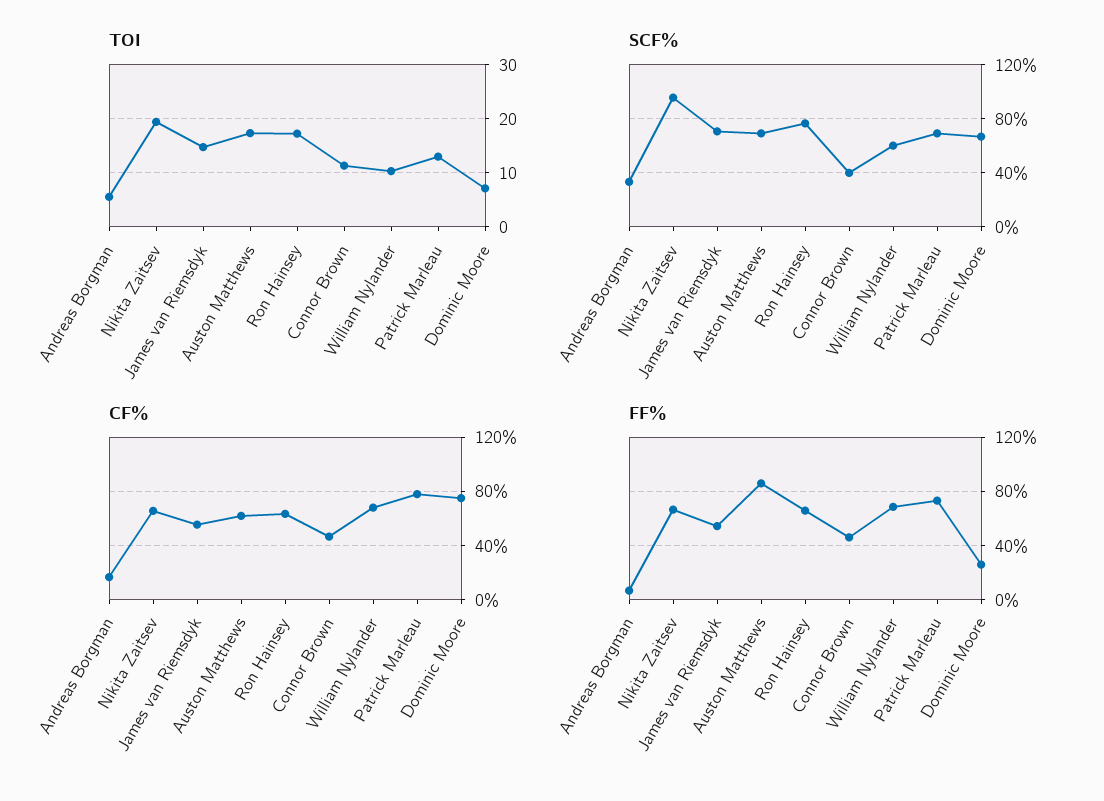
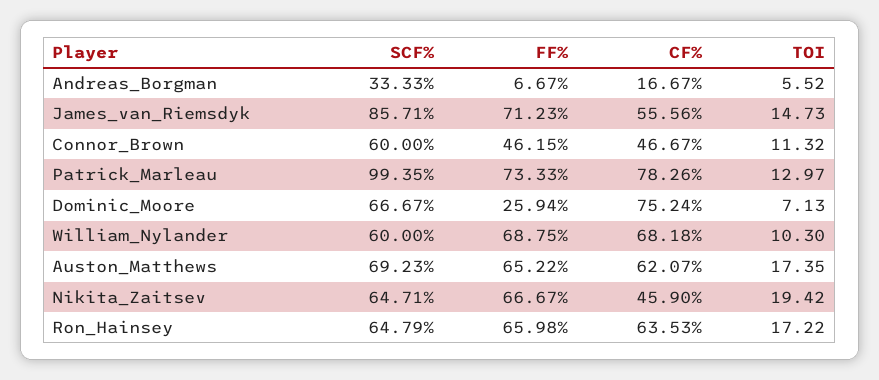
  {
    "TOI": {
      "Andreas Borgman": 5.52,
      "Nikita Zaitsev": 19.42,
      "James van Riemsdyk": 14.73,
      "Auston Matthews": 17.35,
      "Ron Hainsey": 17.22,
      "Connor Brown": 11.32,
      "William Nylander": 10.3,
      "Patrick Marleau": 12.97,
      "Dominic Moore": 7.13
    },
    "SCF%": {
      "Andreas Borgman": 33.33,
-     "Nikita Zaitsev": 95,
+     "Nikita Zaitsev": 64.71,
-     "James van Riemsdyk": 70,
+     "James van Riemsdyk": 85.71,
      "Auston Matthews": 69.23,
-     "Ron Hainsey": 75,
+     "Ron Hainsey": 64.79,
-     "Connor Brown": 40,
+     "Connor Brown": 60,
      "William Nylander": 60,
-     "Patrick Marleau": 70,
+     "Patrick Marleau": 99.35,
      "Dominic Moore": 66.67
    },
    "CF%": {
      "Andreas Borgman": 16.67,
-     "Nikita Zaitsev": 65,
+     "Nikita Zaitsev": 45.9,
      "James van Riemsdyk": 55.56,
      "Auston Matthews": 62.07,
      "Ron Hainsey": 63.53,
      "Connor Brown": 46.67,
      "William Nylander": 68.18,
      "Patrick Marleau": 78.26,
      "Dominic Moore": 75.24
    },
    "FF%": {
      "Andreas Borgman": 6.67,
      "Nikita Zaitsev": 66.67,
-     "James van Riemsdyk": 55,
+     "James van Riemsdyk": 71.23,
-     "Auston Matthews": 85,
+     "Auston Matthews": 65.22,
      "Ron Hainsey": 65.98,
      "Connor Brown": 46.15,
      "William Nylander": 68.75,
      "Patrick Marleau": 73.33,
      "Dominic Moore": 25.94
    }
  }

